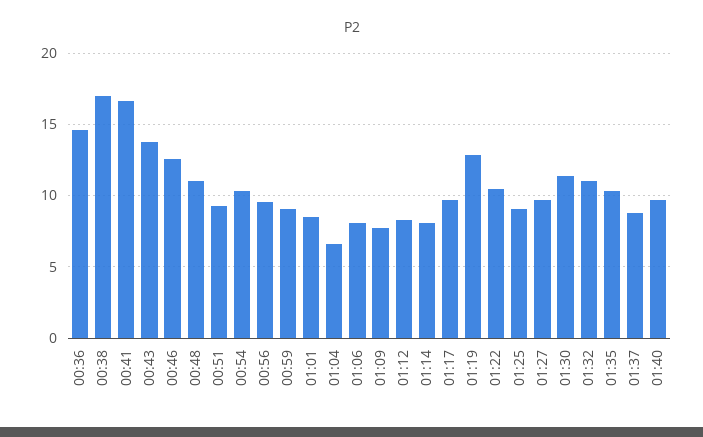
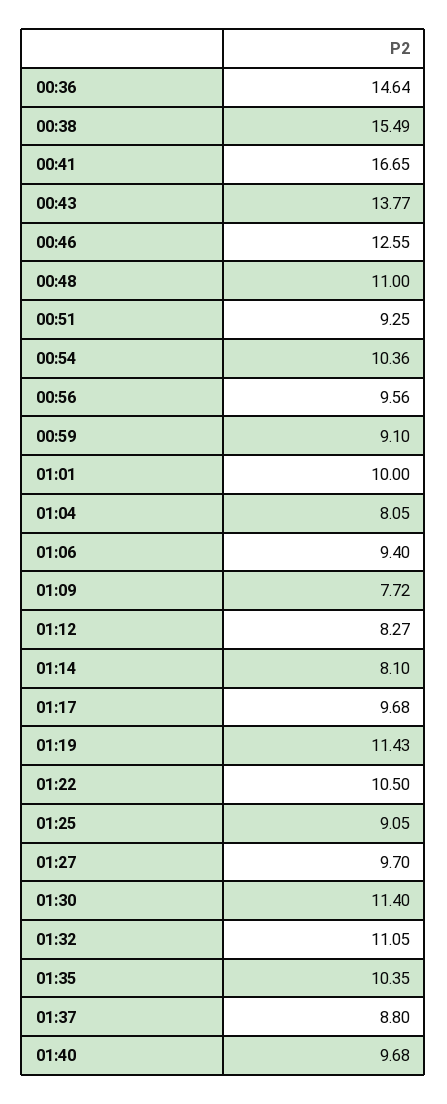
  {
    "00:36": 14.64,
-   "00:38": 17,
+   "00:38": 15.49,
    "00:41": 16.65,
    "00:43": 13.77,
    "00:46": 12.55,
    "00:48": 11,
    "00:51": 9.25,
    "00:54": 10.36,
    "00:56": 9.56,
    "00:59": 9.1,
-   "01:01": 8.5,
+   "01:01": 10,
-   "01:04": 6.5,
+   "01:04": 8.05,
-   "01:06": 8,
+   "01:06": 9.4,
    "01:09": 7.72,
    "01:12": 8.27,
    "01:14": 8.1,
    "01:17": 9.68,
-   "01:19": 13,
+   "01:19": 11.43,
    "01:22": 10.5,
    "01:25": 9.05,
    "01:27": 9.7,
    "01:30": 11.4,
    "01:32": 11.05,
    "01:35": 10.35,
    "01:37": 8.8,
    "01:40": 9.68
  }

